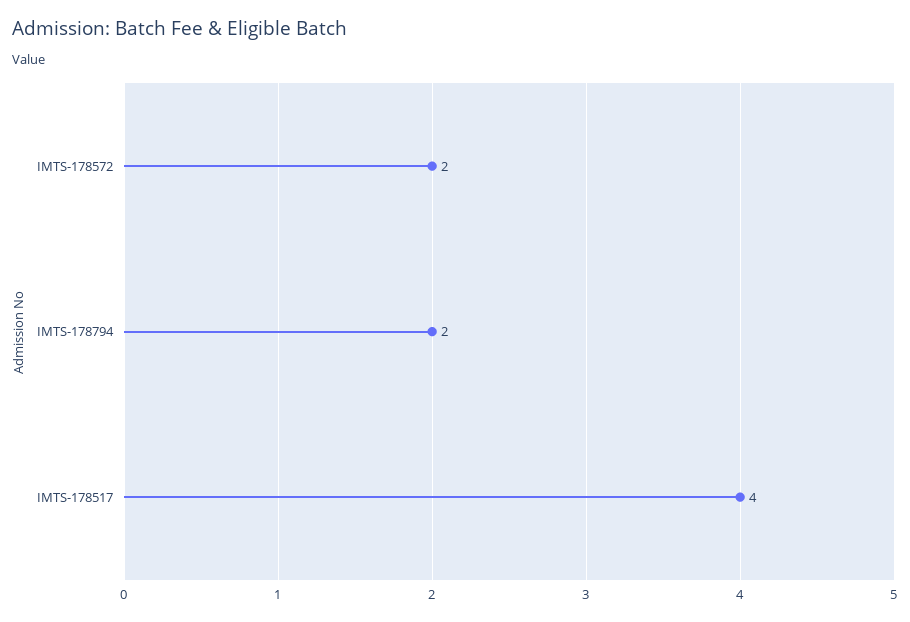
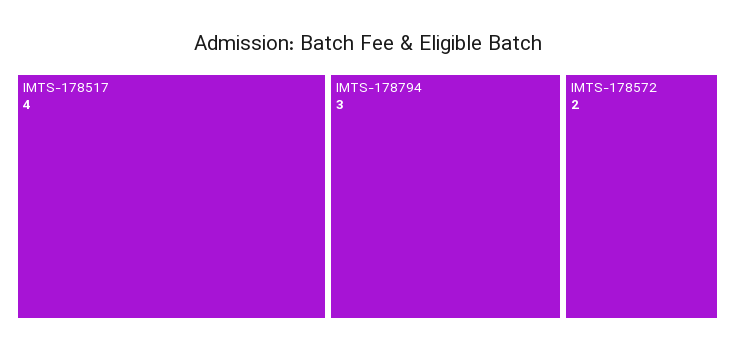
  {
    "IMTS-178572": 2,
-   "IMTS-178794": 2,
+   "IMTS-178794": 3,
    "IMTS-178517": 4
  }

